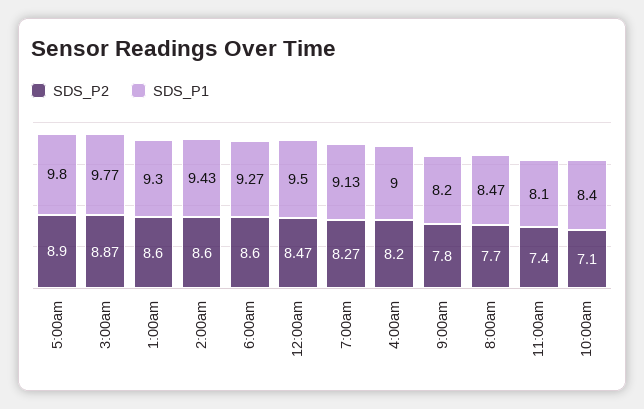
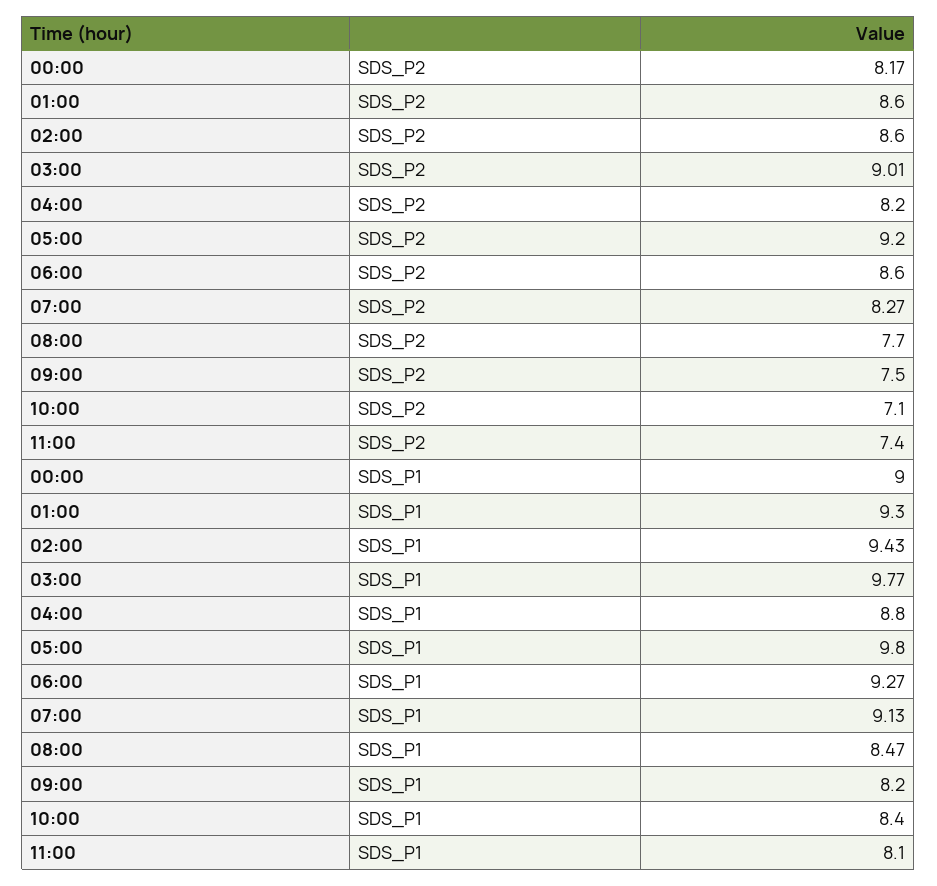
  {
    "SDS_P2": {
-     "5:00am": 8.9,
+     "5:00am": 9.2,
-     "3:00am": 8.87,
+     "3:00am": 9.01,
      "1:00am": 8.6,
      "2:00am": 8.6,
      "6:00am": 8.6,
-     "12:00am": 8.47,
+     "12:00am": 8.17,
      "7:00am": 8.27,
      "4:00am": 8.2,
-     "9:00am": 7.8,
+     "9:00am": 7.5,
      "8:00am": 7.7,
      "11:00am": 7.4,
      "10:00am": 7.1
    },
    "SDS_P1": {
      "5:00am": 9.8,
      "3:00am": 9.77,
      "1:00am": 9.3,
      "2:00am": 9.43,
      "6:00am": 9.27,
-     "12:00am": 9.5,
+     "12:00am": 9,
      "7:00am": 9.13,
-     "4:00am": 9,
+     "4:00am": 8.8,
      "9:00am": 8.2,
      "8:00am": 8.47,
      "11:00am": 8.1,
      "10:00am": 8.4
    }
  }

